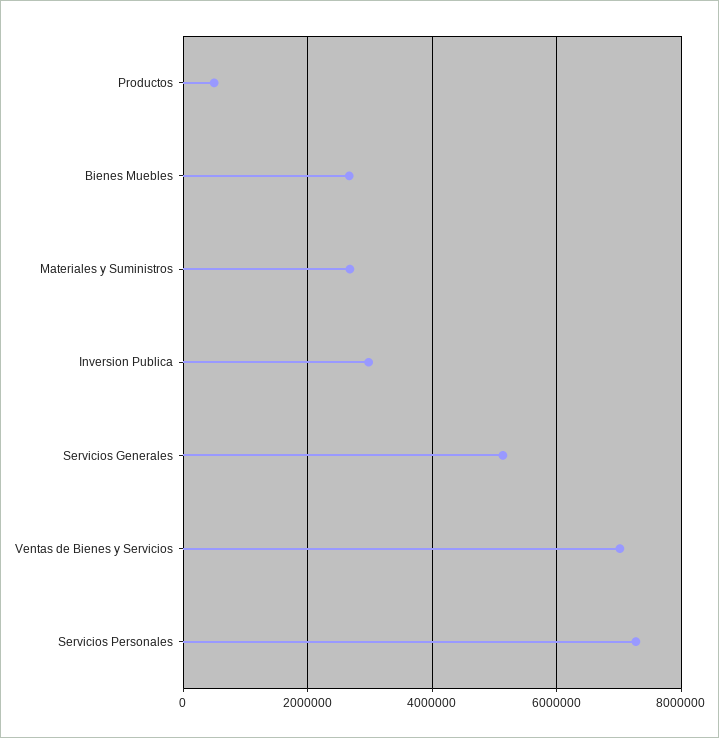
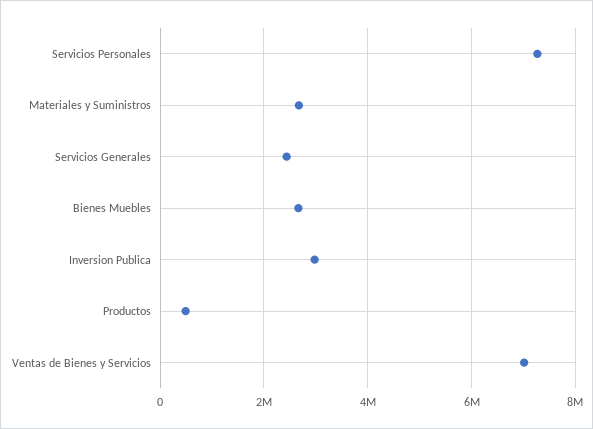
  {
    "Productos": 400000,
    "Bienes Muebles": 2600000,
    "Materiales y Suministros": 2600000,
    "Inversion Publica": 3000000,
-   "Servicios Generales": 5200000,
+   "Servicios Generales": 2400000,
    "Ventas de Bienes y Servicios": 7000000,
    "Servicios Personales": 7200000
  }

